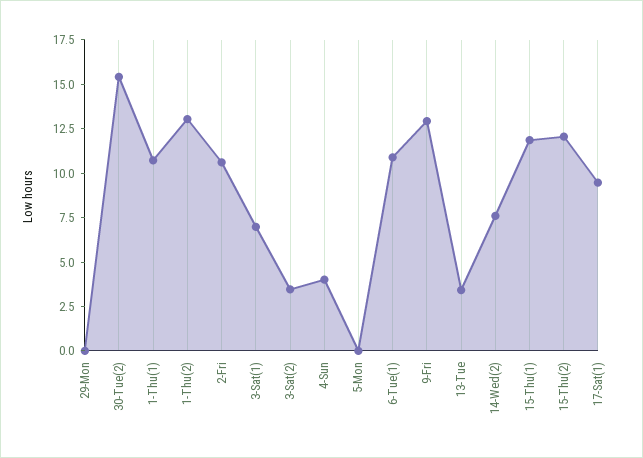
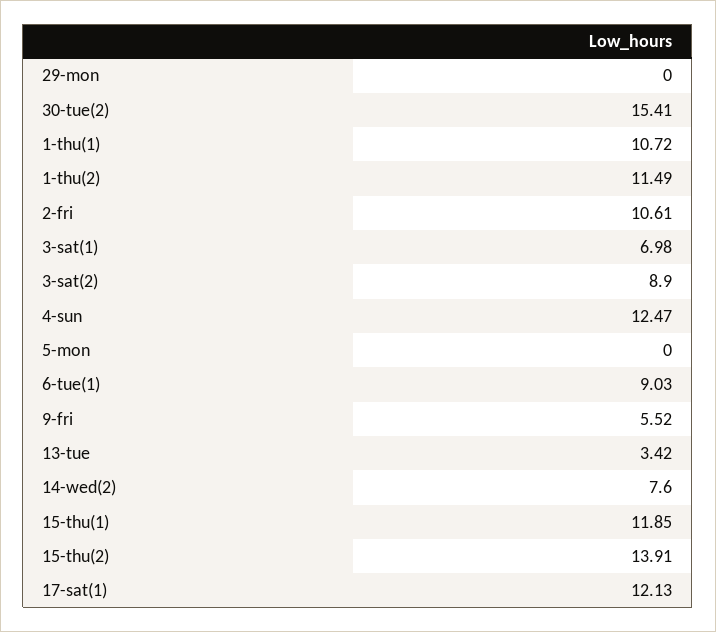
  {
    "29-Mon": 0,
    "30-Tue(2)": 15.41,
    "1-Thu(1)": 10.72,
-   "1-Thu(2)": 13,
+   "1-Thu(2)": 11.49,
    "2-Fri": 10.61,
    "3-Sat(1)": 6.98,
-   "3-Sat(2)": 3.5,
+   "3-Sat(2)": 8.9,
-   "4-Sun": 4,
+   "4-Sun": 12.47,
    "5-Mon": 0,
-   "6-Tue(1)": 11,
+   "6-Tue(1)": 9.03,
-   "9-Fri": 13,
+   "9-Fri": 5.52,
    "13-Tue": 3.42,
    "14-Wed(2)": 7.6,
    "15-Thu(1)": 11.85,
-   "15-Thu(2)": 12,
+   "15-Thu(2)": 13.91,
-   "17-Sat(1)": 9.5
+   "17-Sat(1)": 12.13
  }

